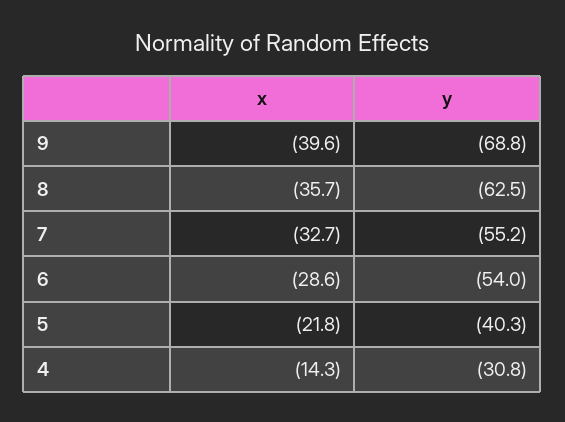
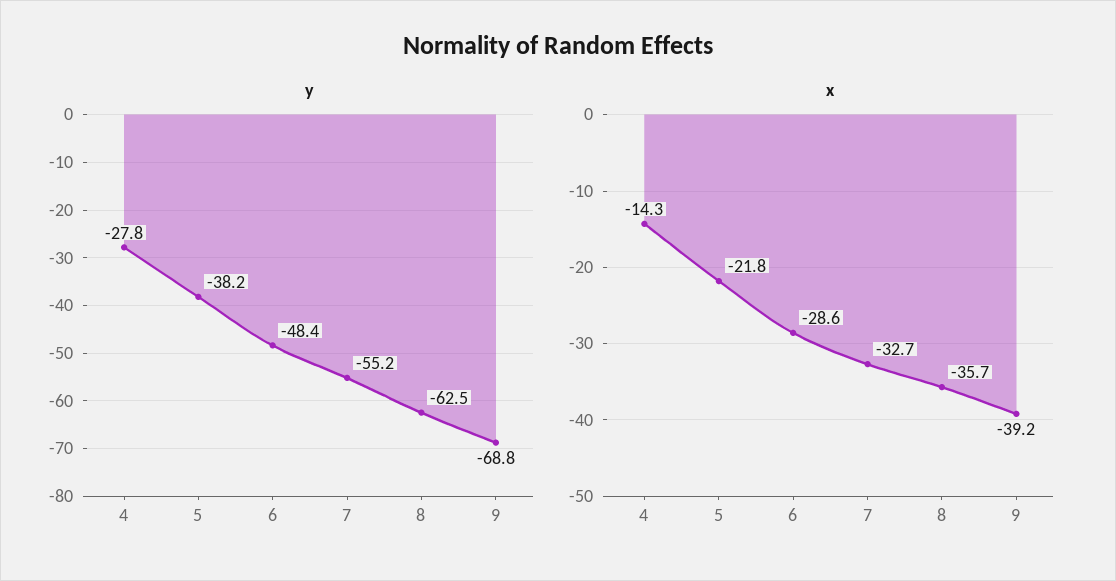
  {
    "x": {
-     "9": -39.6,
+     "9": -39.2,
      "8": -35.7,
      "7": -32.7,
      "6": -28.6,
      "5": -21.8,
      "4": -14.3
    },
    "y": {
      "9": -68.8,
      "8": -62.5,
      "7": -55.2,
-     "6": -54,
+     "6": -48.4,
-     "5": -40.3,
+     "5": -38.2,
-     "4": -30.8
+     "4": -27.8
    }
  }

